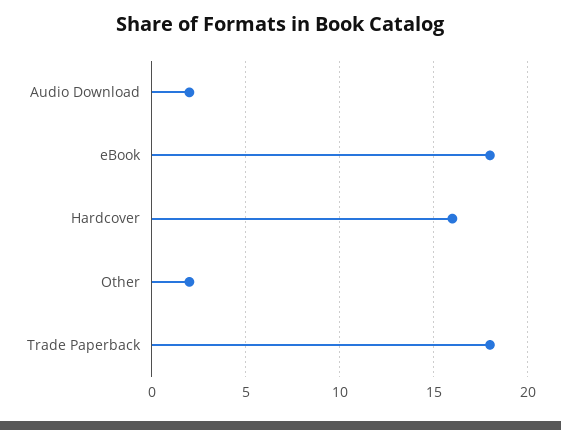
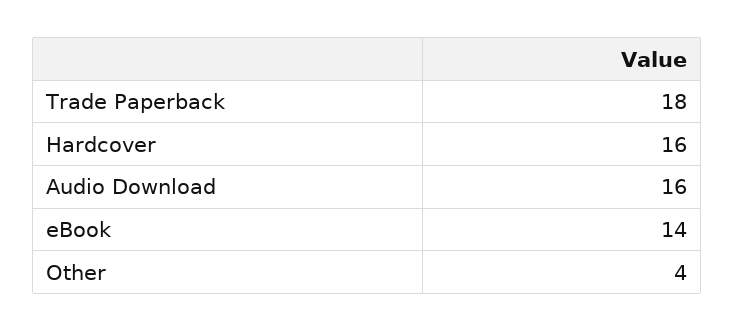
  {
-   "Audio Download": 2,
+   "Audio Download": 16,
-   "eBook": 18,
+   "eBook": 14,
    "Hardcover": 16,
-   "Other": 2,
+   "Other": 4,
    "Trade Paperback": 18
  }

